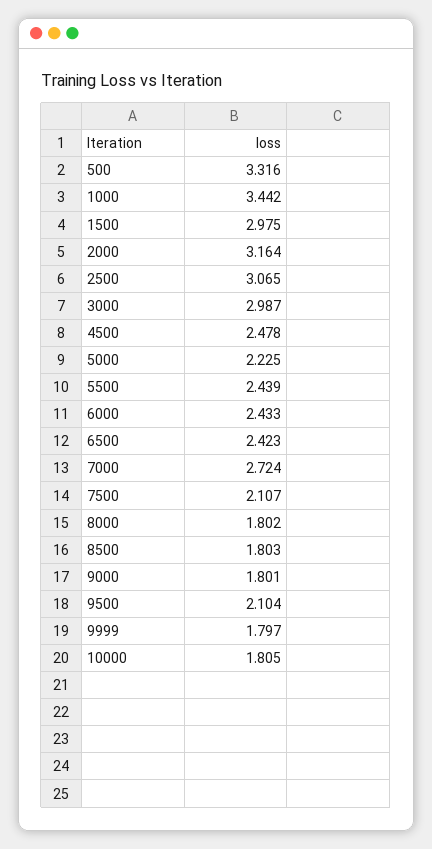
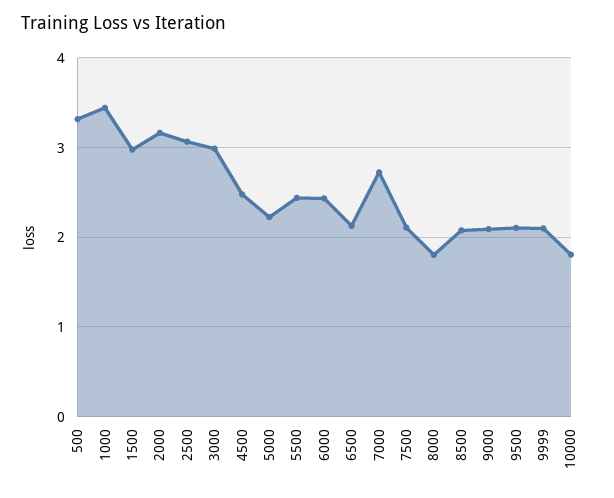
  {
    "500": 3.316,
    "1000": 3.442,
    "1500": 2.975,
    "2000": 3.164,
    "2500": 3.065,
    "3000": 2.987,
    "4500": 2.478,
    "5000": 2.225,
    "5500": 2.439,
    "6000": 2.433,
-   "6500": 2.423,
+   "6500": 2.1,
    "7000": 2.724,
    "7500": 2.107,
    "8000": 1.802,
-   "8500": 1.803,
+   "8500": 2.1,
-   "9000": 1.801,
+   "9000": 2.1,
    "9500": 2.104,
-   "9999": 1.797,
+   "9999": 2.1,
    "10000": 1.805
  }

